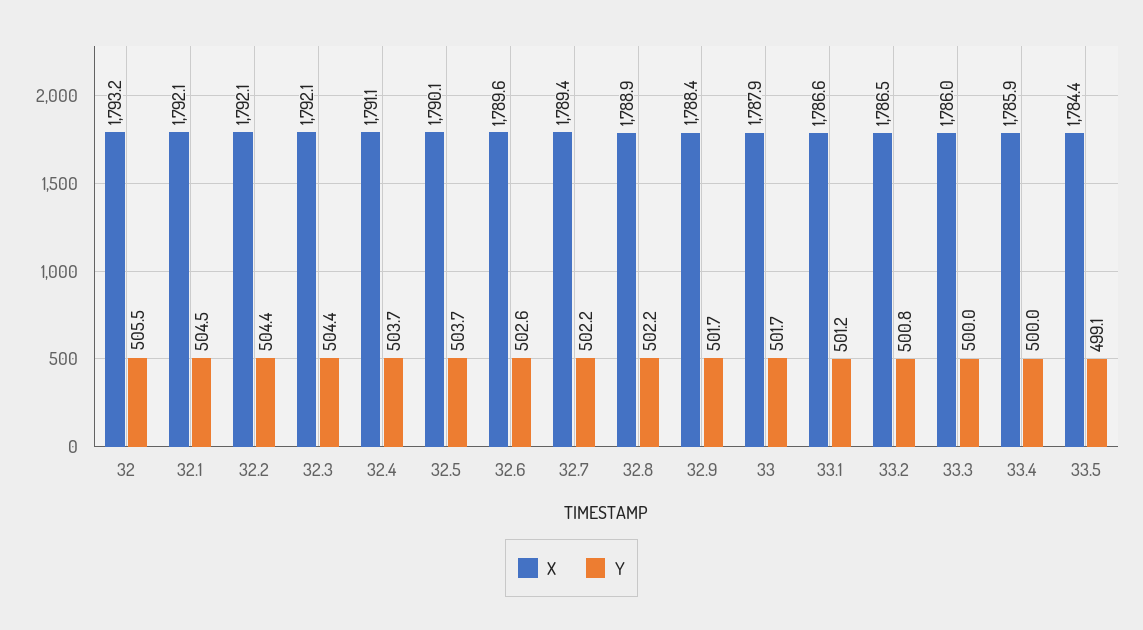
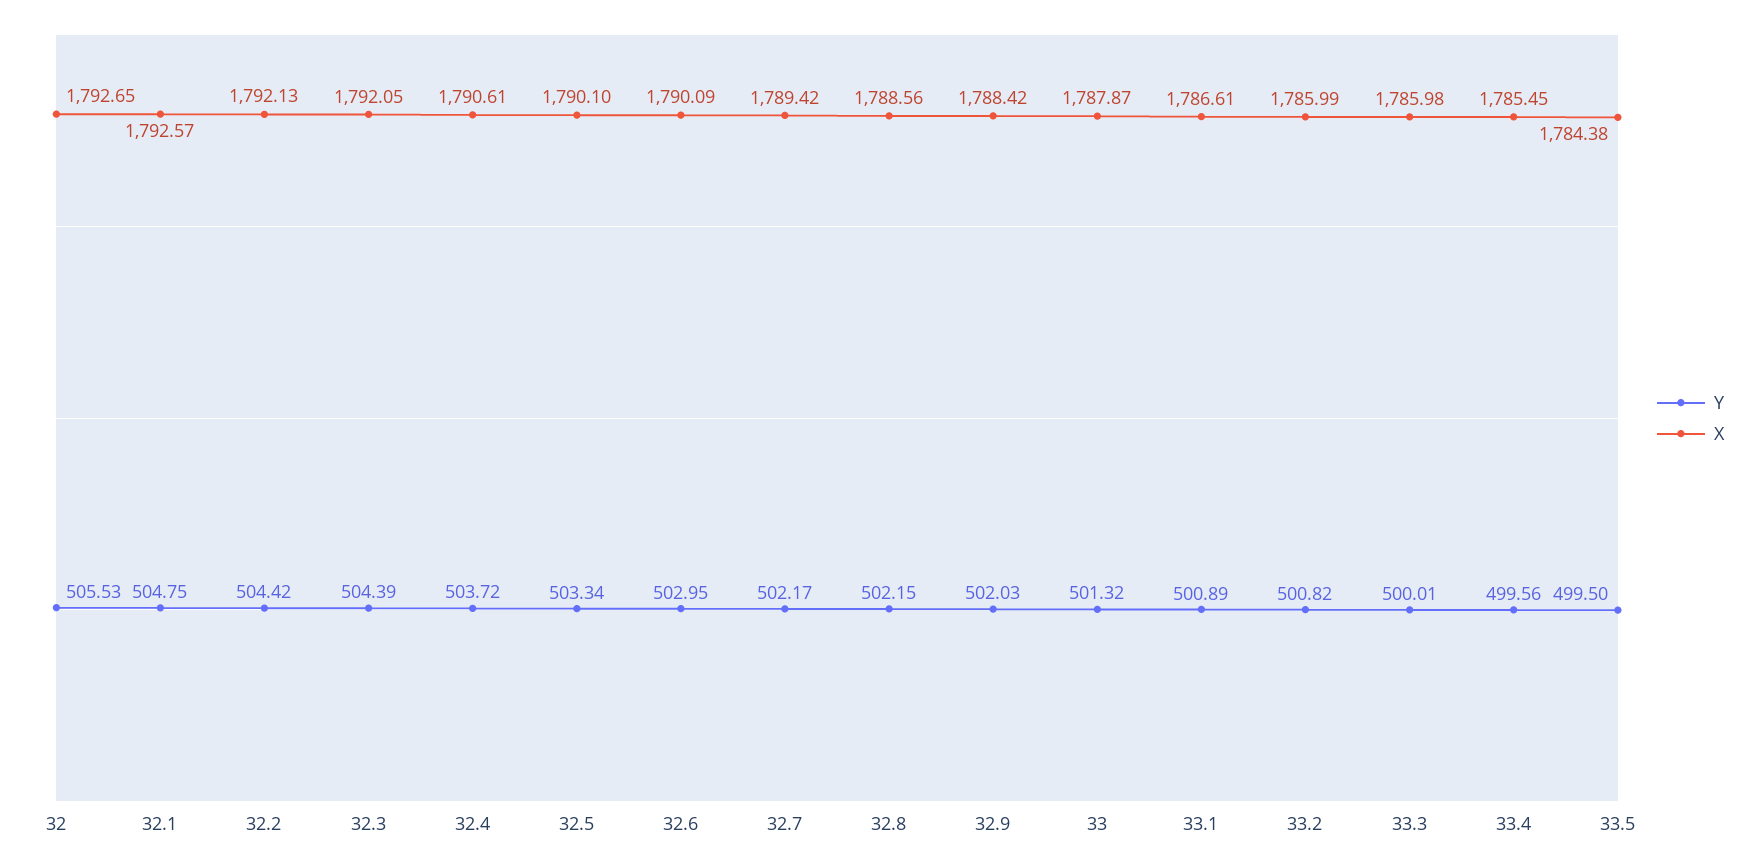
  {
    "X": {
-     "32": 1793.2,
+     "32": 1792.65,
-     "32.1": 1792.1,
+     "32.1": 1792.57,
      "32.2": 1792.13,
      "32.3": 1792.05,
-     "32.4": 1791.1,
+     "32.4": 1790.61,
      "32.5": 1790.1,
-     "32.6": 1789.6,
+     "32.6": 1790.09,
      "32.7": 1789.42,
-     "32.8": 1788.9,
+     "32.8": 1788.56,
      "32.9": 1788.42,
      "33": 1787.87,
      "33.1": 1786.61,
-     "33.2": 1786.5,
+     "33.2": 1785.99,
      "33.3": 1785.98,
-     "33.4": 1785.9,
+     "33.4": 1785.45,
      "33.5": 1784.38
    },
    "Y": {
      "32": 505.53,
-     "32.1": 504.5,
+     "32.1": 504.75,
      "32.2": 504.42,
      "32.3": 504.39,
      "32.4": 503.72,
-     "32.5": 503.7,
+     "32.5": 503.34,
-     "32.6": 502.6,
+     "32.6": 502.95,
      "32.7": 502.17,
      "32.8": 502.15,
-     "32.9": 501.7,
+     "32.9": 502.03,
-     "33": 501.7,
+     "33": 501.32,
-     "33.1": 501.2,
+     "33.1": 500.89,
      "33.2": 500.82,
      "33.3": 500.01,
-     "33.4": 500,
+     "33.4": 499.56,
-     "33.5": 499.1
+     "33.5": 499.5
    }
  }

